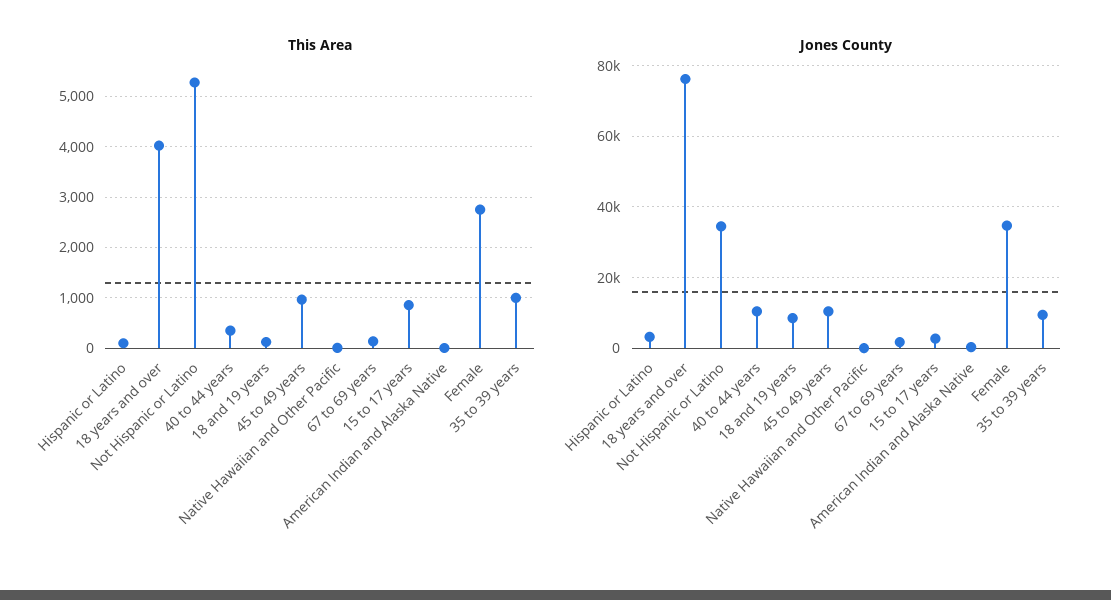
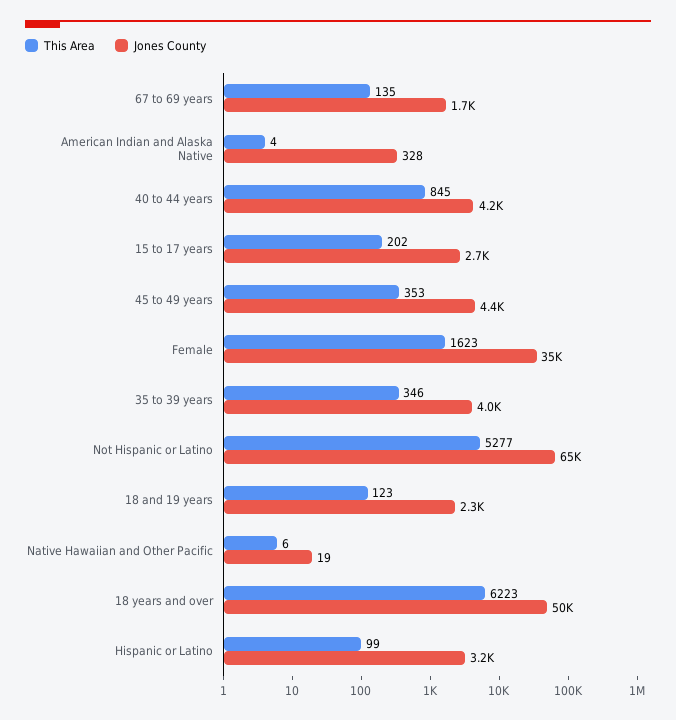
  {
    "This Area": {
      "Hispanic or Latino": 99,
-     "18 years and over": 4000,
+     "18 years and over": 6223,
      "Not Hispanic or Latino": 5277,
-     "40 to 44 years": 400,
+     "40 to 44 years": 845,
      "18 and 19 years": 123,
-     "45 to 49 years": 1000,
+     "45 to 49 years": 353,
      "Native Hawaiian and Other Pacific": 6,
      "67 to 69 years": 135,
-     "15 to 17 years": 800,
+     "15 to 17 years": 202,
      "American Indian and Alaska Native": 4,
-     "Female": 2800,
+     "Female": 1623,
-     "35 to 39 years": 1000
+     "35 to 39 years": 346
    },
    "Jones County": {
      "Hispanic or Latino": 3200,
-     "18 years and over": 76000,
+     "18 years and over": 50000,
-     "Not Hispanic or Latino": 34000,
+     "Not Hispanic or Latino": 65000,
-     "40 to 44 years": 10000,
+     "40 to 44 years": 4200,
-     "18 and 19 years": 8000,
+     "18 and 19 years": 2300,
-     "45 to 49 years": 10000,
+     "45 to 49 years": 4400,
      "Native Hawaiian and Other Pacific": 19,
      "67 to 69 years": 1700,
      "15 to 17 years": 2700,
      "American Indian and Alaska Native": 328,
      "Female": 35000,
-     "35 to 39 years": 10000
+     "35 to 39 years": 4000
    }
  }

